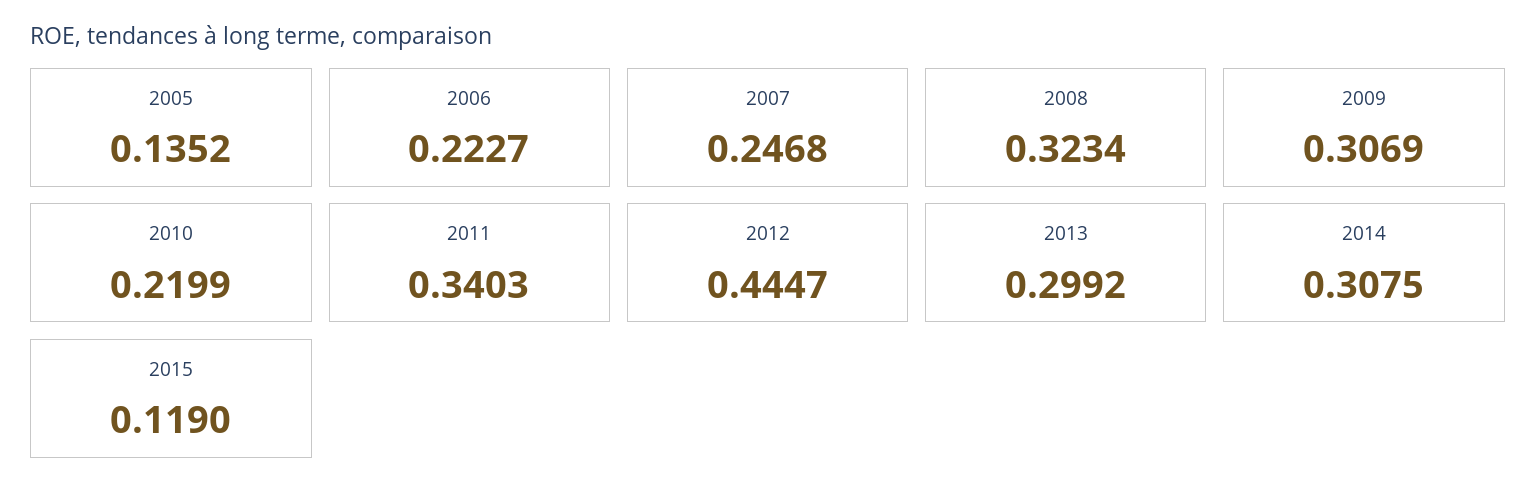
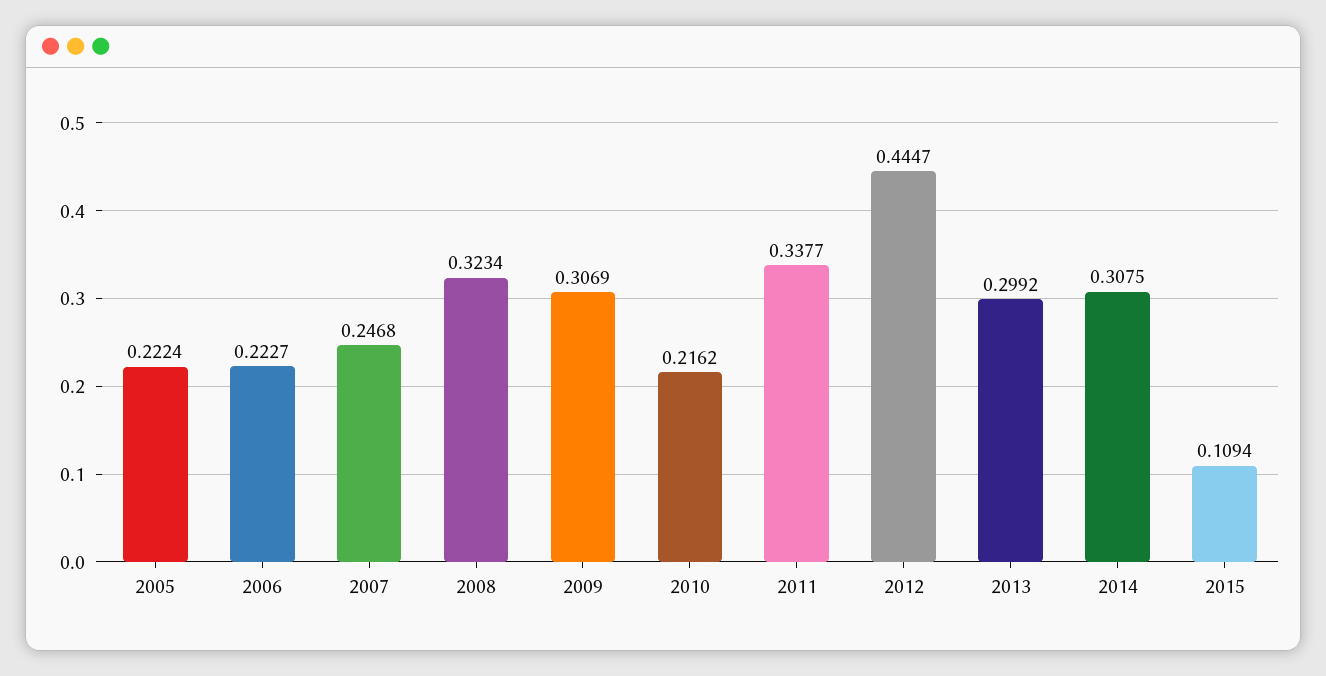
  {
-   "2005": 0.1352,
+   "2005": 0.2224,
    "2006": 0.2227,
    "2007": 0.2468,
    "2008": 0.3234,
    "2009": 0.3069,
-   "2010": 0.2199,
+   "2010": 0.2162,
-   "2011": 0.3403,
+   "2011": 0.3377,
    "2012": 0.4447,
    "2013": 0.2992,
    "2014": 0.3075,
-   "2015": 0.119
+   "2015": 0.1094
  }

